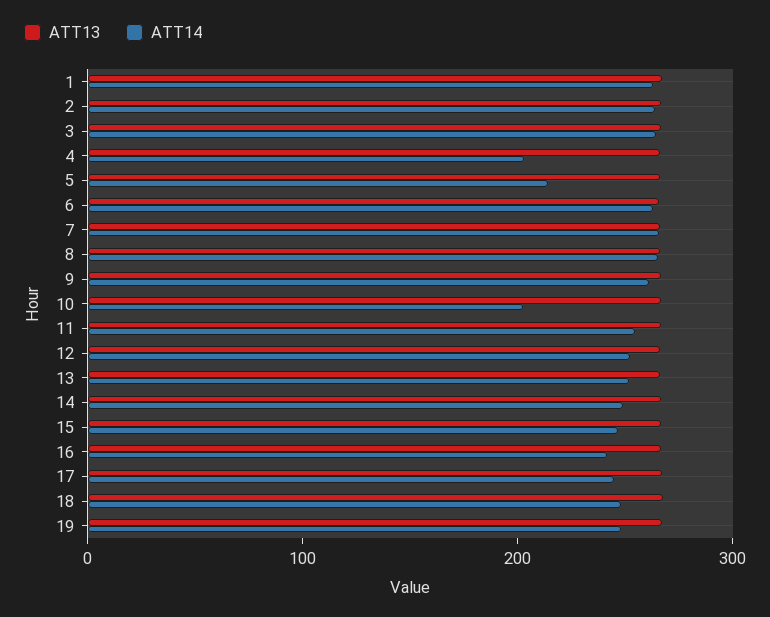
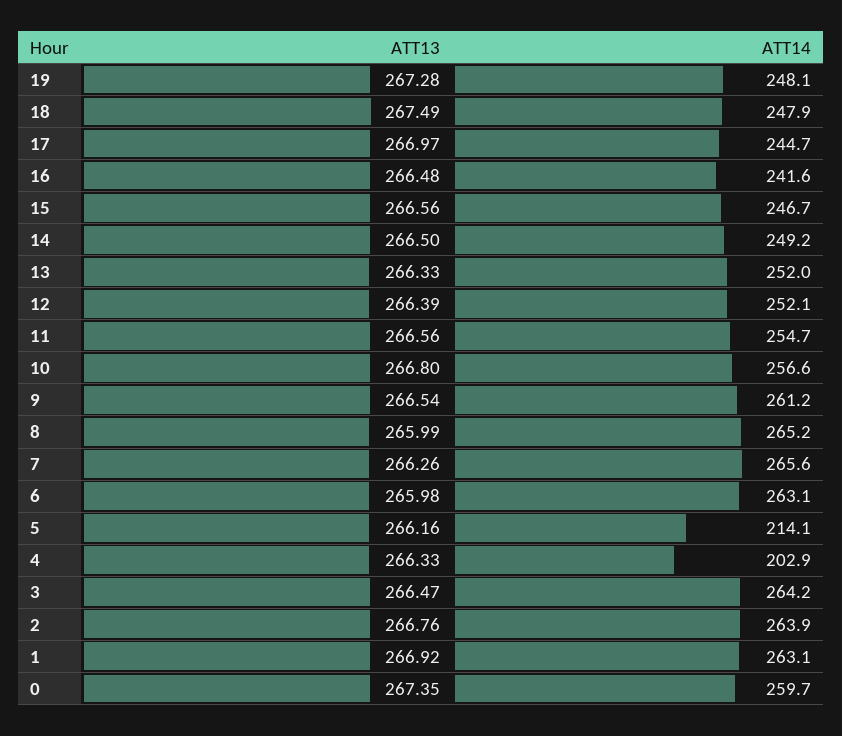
  {
    "ATT13": {
      "1": 266.92,
      "2": 266.76,
      "3": 266.47,
      "4": 266.33,
      "5": 266.16,
      "6": 265.98,
      "7": 266.26,
      "8": 265.99,
      "9": 266.54,
      "10": 266.8,
      "11": 266.56,
      "12": 266.39,
      "13": 266.33,
      "14": 266.5,
      "15": 266.56,
      "16": 266.48,
      "17": 266.97,
      "18": 267.49,
-     "19": 267.28
+     "19": 267.28,
+     "0": 267.35
    },
    "ATT14": {
      "1": 263.1,
      "2": 263.9,
      "3": 264.2,
      "4": 202.9,
      "5": 214.1,
      "6": 263.1,
      "7": 265.6,
      "8": 265.2,
      "9": 261.2,
-     "10": 200,
+     "10": 256.6,
      "11": 254.7,
      "12": 252.1,
      "13": 252,
      "14": 249.2,
      "15": 246.7,
      "16": 241.6,
      "17": 244.7,
      "18": 247.9,
-     "19": 248.1
+     "19": 248.1,
+     "0": 259.7
    }
  }

